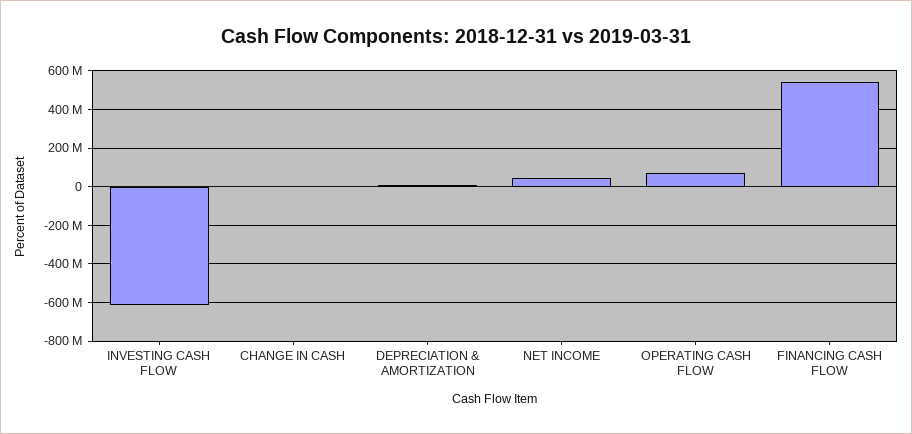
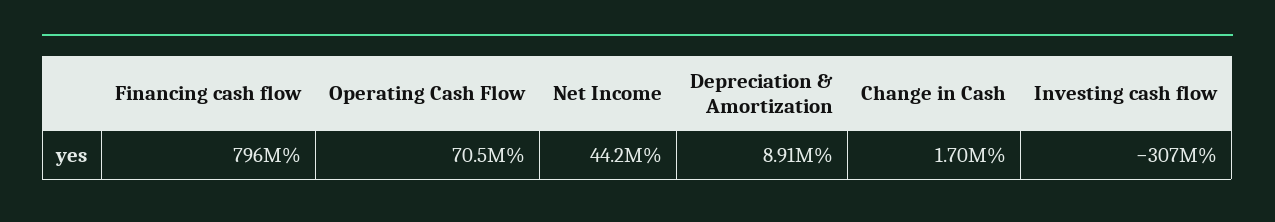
  {
-   "INVESTING CASH FLOW": -600000000,
+   "INVESTING CASH FLOW": -307000000,
    "CHANGE IN CASH": 1700000,
    "DEPRECIATION & AMORTIZATION": 8910000,
    "NET INCOME": 44200000,
    "OPERATING CASH FLOW": 70500000,
-   "FINANCING CASH FLOW": 550000000
+   "FINANCING CASH FLOW": 796000000
  }

